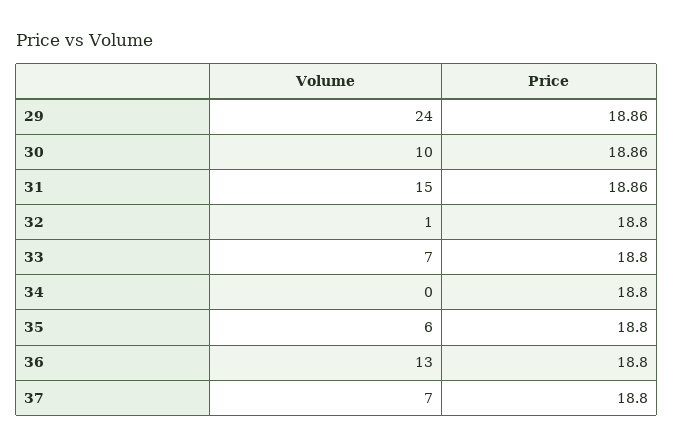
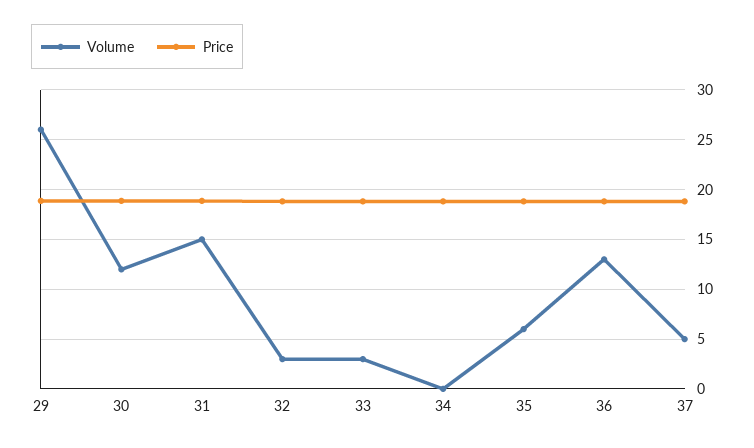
  {
    "Volume": {
-     "29": 24,
+     "29": 26,
-     "30": 10,
+     "30": 12,
      "31": 15,
-     "32": 1,
+     "32": 3,
-     "33": 7,
+     "33": 3,
      "34": 0,
      "35": 6,
      "36": 13,
-     "37": 7
+     "37": 5
    },
    "Price": {
      "29": 18.86,
      "30": 18.86,
      "31": 18.86,
      "32": 18.8,
      "33": 18.8,
      "34": 18.8,
      "35": 18.8,
      "36": 18.8,
      "37": 18.8
    }
  }

